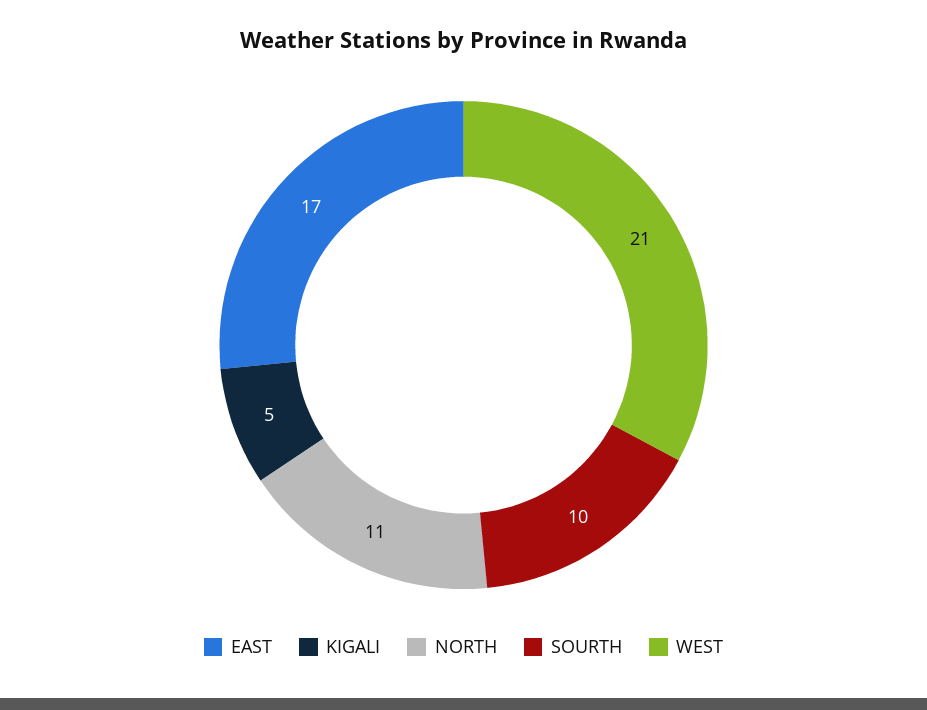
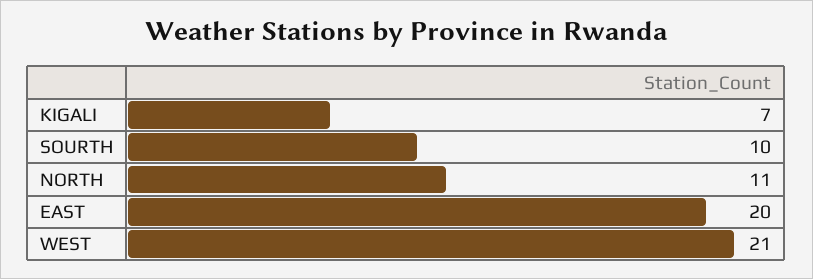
  {
-   "EAST": 17,
+   "EAST": 20,
-   "KIGALI": 5,
+   "KIGALI": 7,
    "NORTH": 11,
    "SOURTH": 10,
    "WEST": 21
  }

